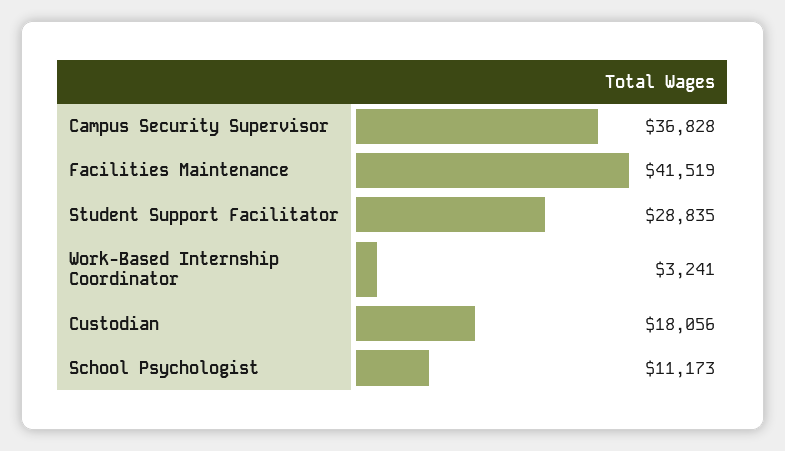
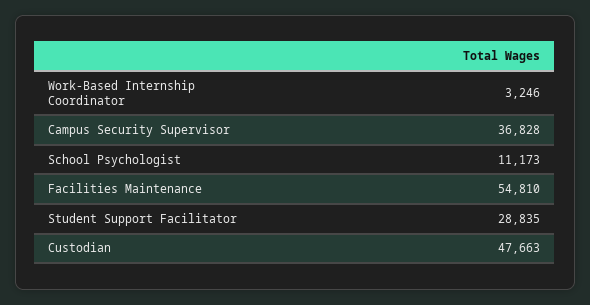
  {
    "Campus Security Supervisor": 36828,
-   "Facilities Maintenance": 41519,
+   "Facilities Maintenance": 54810,
    "Student Support Facilitator": 28835,
-   "Work-Based Internship Coordinator": 3241,
+   "Work-Based Internship Coordinator": 3246,
-   "Custodian": 18056,
+   "Custodian": 47663,
    "School Psychologist": 11173
  }

